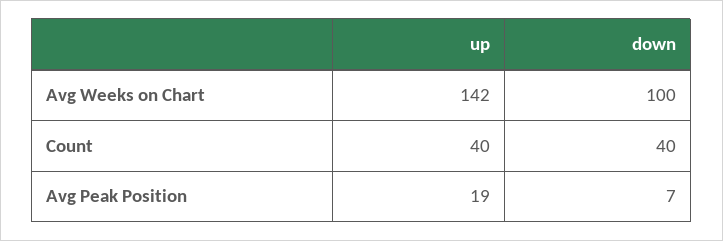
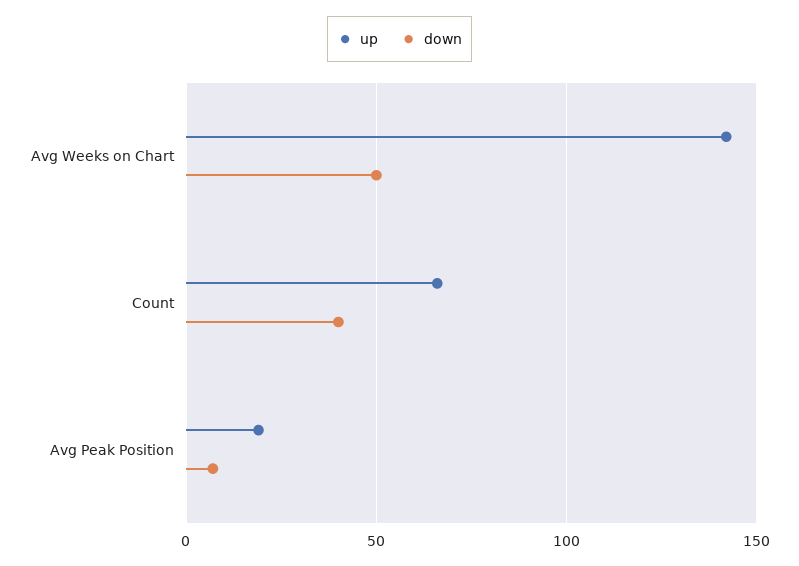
  {
    "up": {
      "Avg Weeks on Chart": 142,
-     "Count": 40,
+     "Count": 65,
      "Avg Peak Position": 19
    },
    "down": {
-     "Avg Weeks on Chart": 100,
+     "Avg Weeks on Chart": 50,
      "Count": 40,
      "Avg Peak Position": 7
    }
  }

